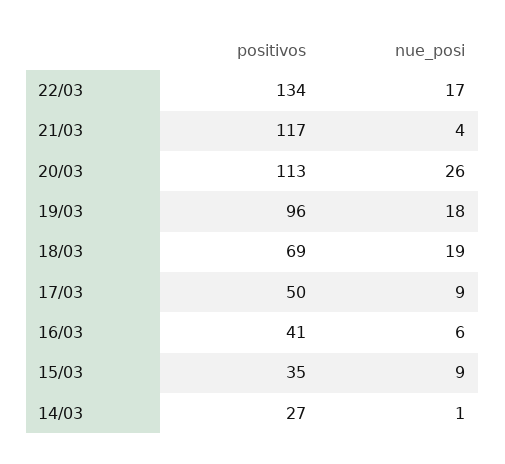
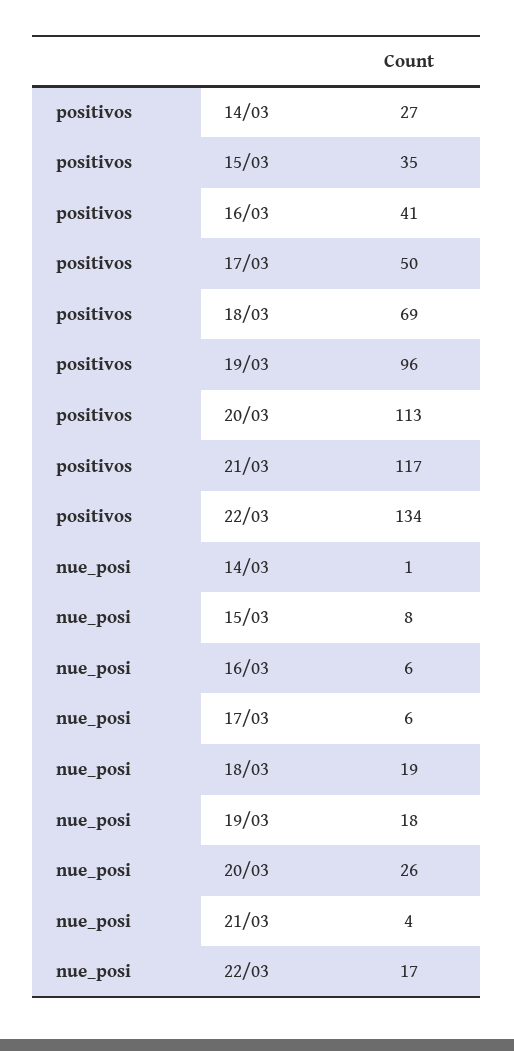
  {
    "positivos": {
      "22/03": 134,
      "21/03": 117,
      "20/03": 113,
      "19/03": 96,
      "18/03": 69,
      "17/03": 50,
      "16/03": 41,
      "15/03": 35,
      "14/03": 27
    },
    "nue_posi": {
      "22/03": 17,
      "21/03": 4,
      "20/03": 26,
      "19/03": 18,
      "18/03": 19,
-     "17/03": 9,
+     "17/03": 6,
      "16/03": 6,
-     "15/03": 9,
+     "15/03": 8,
      "14/03": 1
    }
  }

